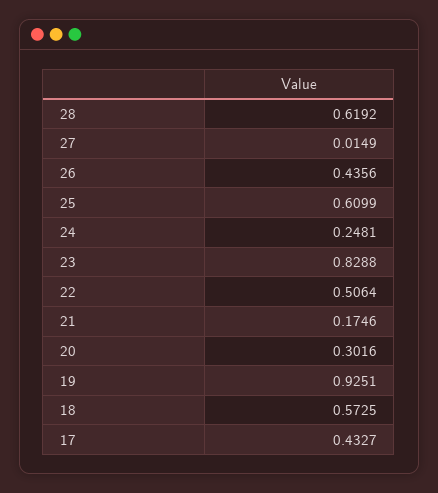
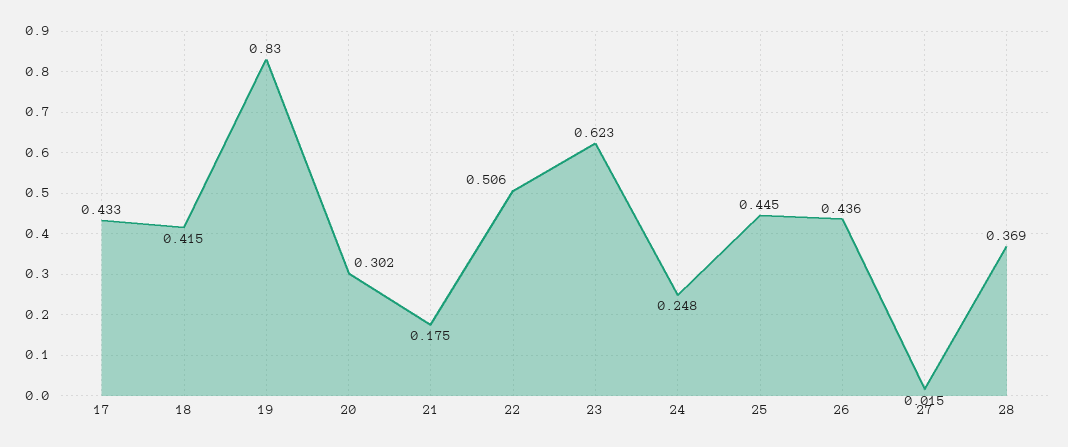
  {
-   "28": 0.6192,
+   "28": 0.369,
    "27": 0.0149,
    "26": 0.4356,
-   "25": 0.6099,
+   "25": 0.445,
    "24": 0.2481,
-   "23": 0.8288,
+   "23": 0.623,
    "22": 0.5064,
    "21": 0.1746,
    "20": 0.3016,
-   "19": 0.9251,
+   "19": 0.83,
-   "18": 0.5725,
+   "18": 0.415,
    "17": 0.4327
  }

